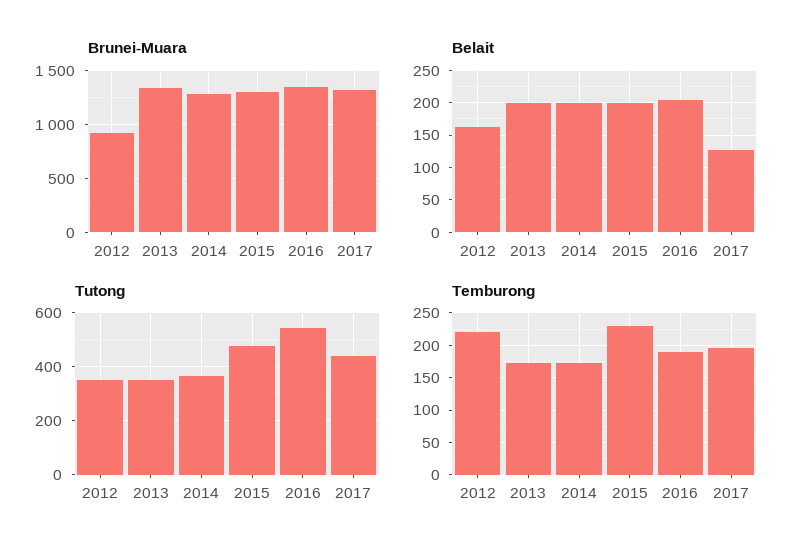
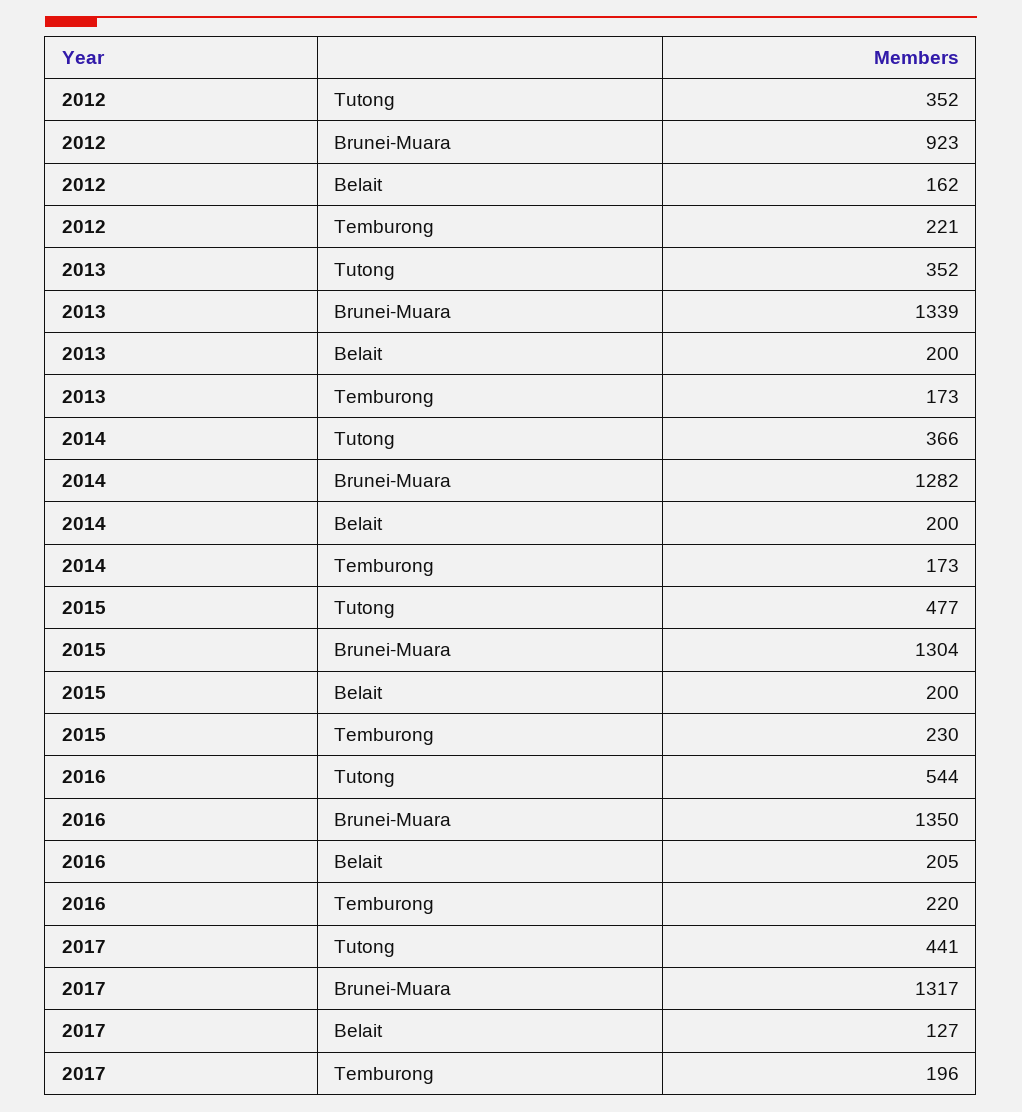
  {
    "Brunei-Muara": {
      "2012": 923,
      "2013": 1339,
      "2014": 1282,
      "2015": 1304,
      "2016": 1350,
      "2017": 1317
    },
    "Belait": {
      "2012": 162,
      "2013": 200,
      "2014": 200,
      "2015": 200,
      "2016": 205,
      "2017": 127
    },
    "Tutong": {
      "2012": 352,
      "2013": 352,
      "2014": 366,
      "2015": 477,
      "2016": 544,
      "2017": 441
    },
    "Temburong": {
      "2012": 221,
      "2013": 173,
      "2014": 173,
      "2015": 230,
-     "2016": 190,
+     "2016": 220,
      "2017": 196
    }
  }

